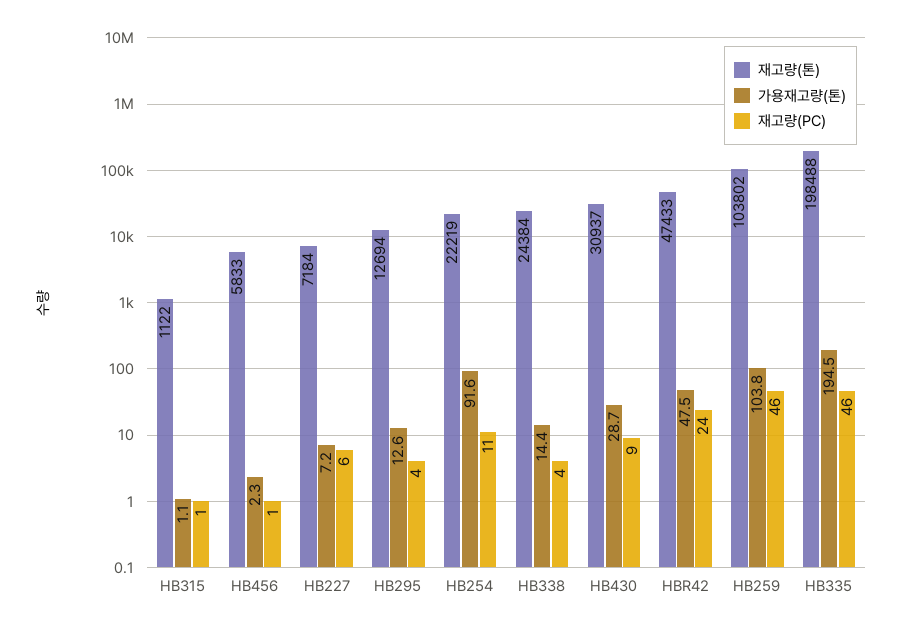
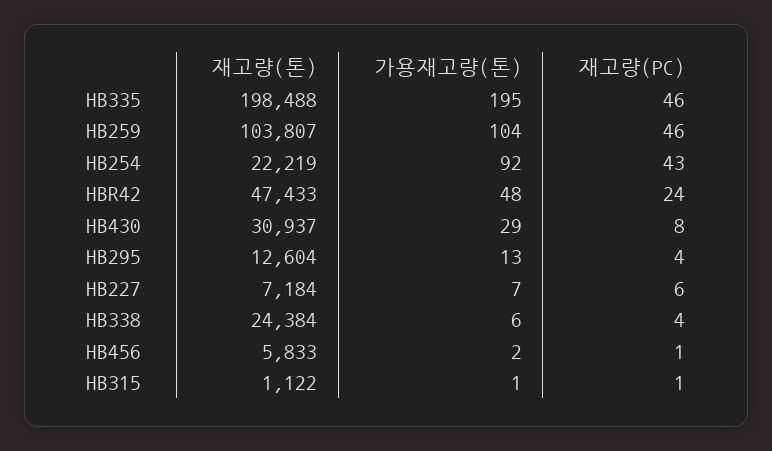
  {
    "재고량(톤)": {
      "HB315": 1122,
      "HB456": 5833,
      "HB227": 7184,
-     "HB295": 12694,
+     "HB295": 12604,
      "HB254": 22219,
      "HB338": 24384,
      "HB430": 30937,
      "HBR42": 47433,
-     "HB259": 103802,
+     "HB259": 103807,
      "HB335": 198488
    },
    "가용재고량(톤)": {
      "HB315": 1.1,
      "HB456": 2.3,
      "HB227": 7.2,
      "HB295": 12.6,
      "HB254": 91.6,
-     "HB338": 14.4,
+     "HB338": 6,
      "HB430": 28.7,
      "HBR42": 47.5,
      "HB259": 103.8,
      "HB335": 194.5
    },
    "재고량(PC)": {
      "HB315": 1,
      "HB456": 1,
      "HB227": 6,
      "HB295": 4,
-     "HB254": 11,
+     "HB254": 43,
      "HB338": 4,
-     "HB430": 9,
+     "HB430": 8,
      "HBR42": 24,
      "HB259": 46,
      "HB335": 46
    }
  }

